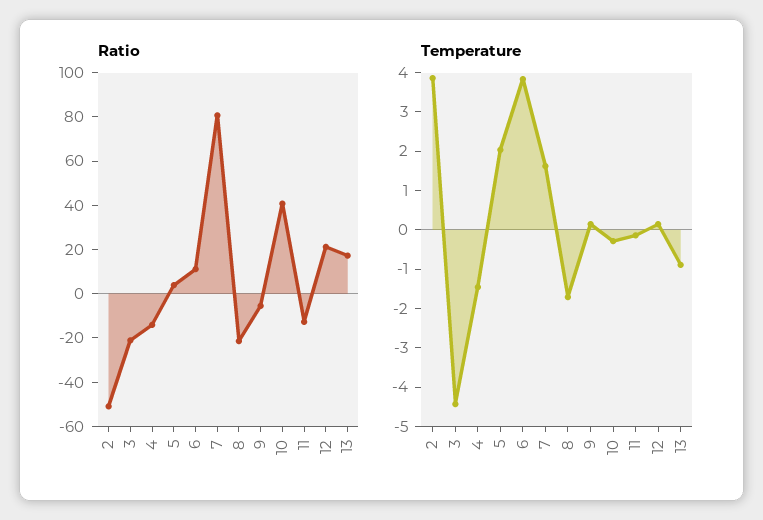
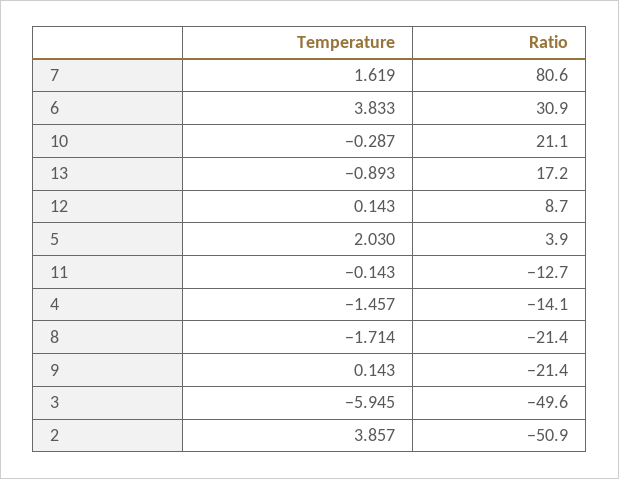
  {
    "Ratio": {
      "2": -50.9,
-     "3": -20,
+     "3": -49.6,
      "4": -14.1,
      "5": 3.9,
-     "6": 10,
+     "6": 30.9,
      "7": 80.6,
      "8": -21.4,
-     "9": -5,
+     "9": -21.4,
-     "10": 40,
+     "10": 21.1,
      "11": -12.7,
-     "12": 20,
+     "12": 8.7,
      "13": 17.2
    },
    "Temperature": {
      "2": 3.857,
-     "3": -4.5,
+     "3": -5.945,
      "4": -1.457,
      "5": 2.03,
      "6": 3.833,
      "7": 1.619,
      "8": -1.714,
      "9": 0.143,
      "10": -0.287,
      "11": -0.143,
      "12": 0.143,
      "13": -0.893
    }
  }

